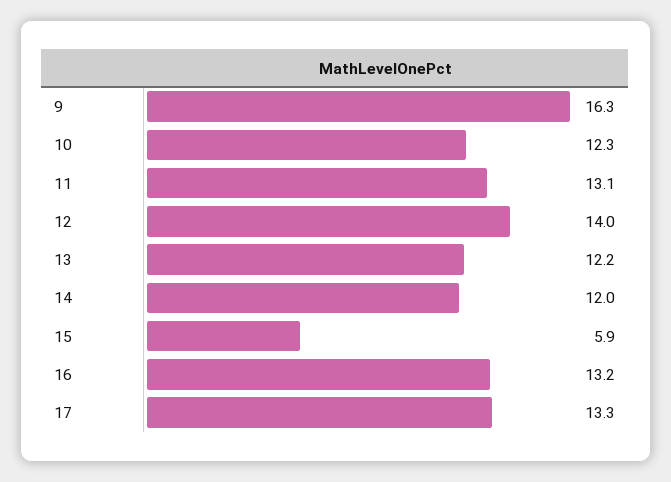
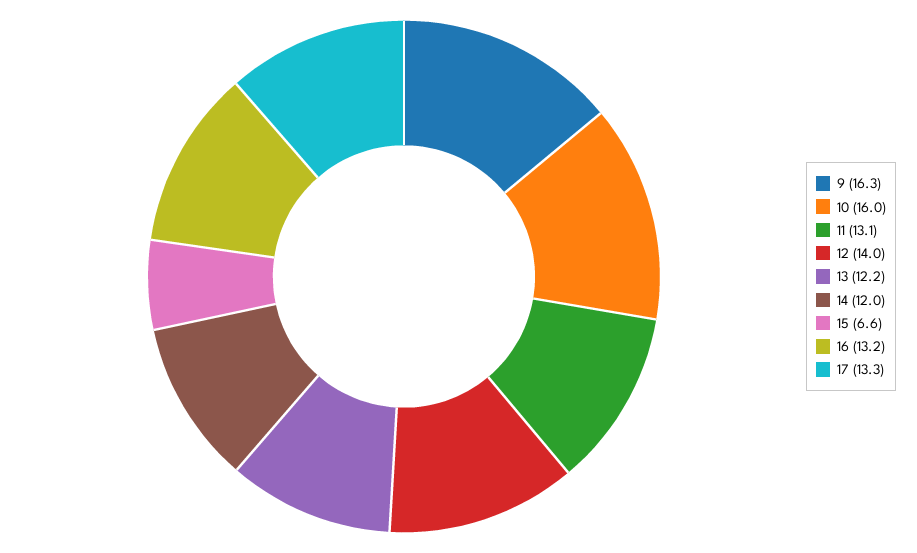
  {
    "9": 16.3,
-   "10": 12.3,
+   "10": 16,
    "11": 13.1,
    "12": 14,
    "13": 12.2,
    "14": 12,
-   "15": 5.9,
+   "15": 6.6,
    "16": 13.2,
    "17": 13.3
  }

